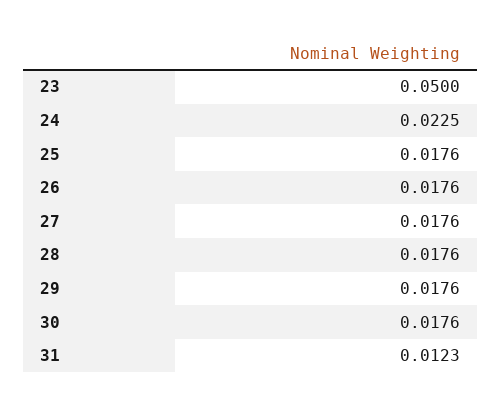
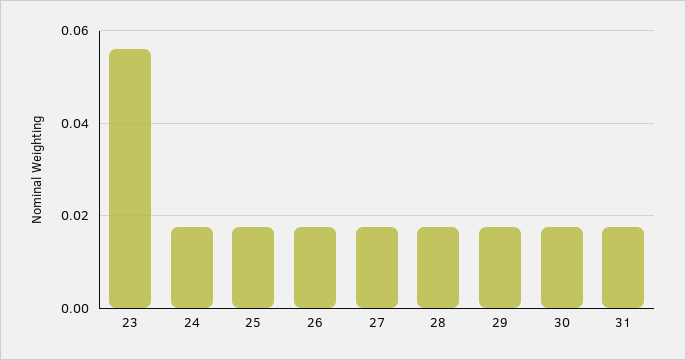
  {
-   "23": 0.05,
+   "23": 0.056,
-   "24": 0.0225,
+   "24": 0.018,
    "25": 0.0176,
    "26": 0.0176,
    "27": 0.0176,
    "28": 0.0176,
    "29": 0.0176,
    "30": 0.0176,
-   "31": 0.0123
+   "31": 0.018
  }

